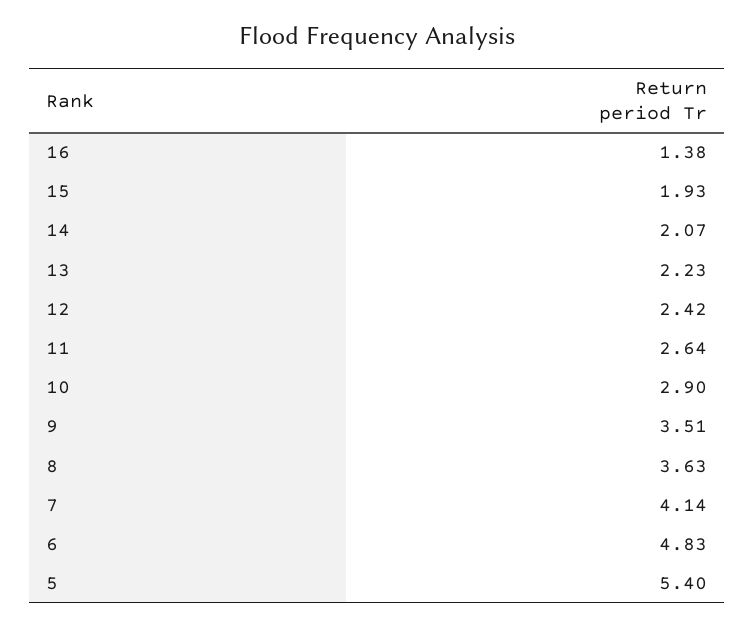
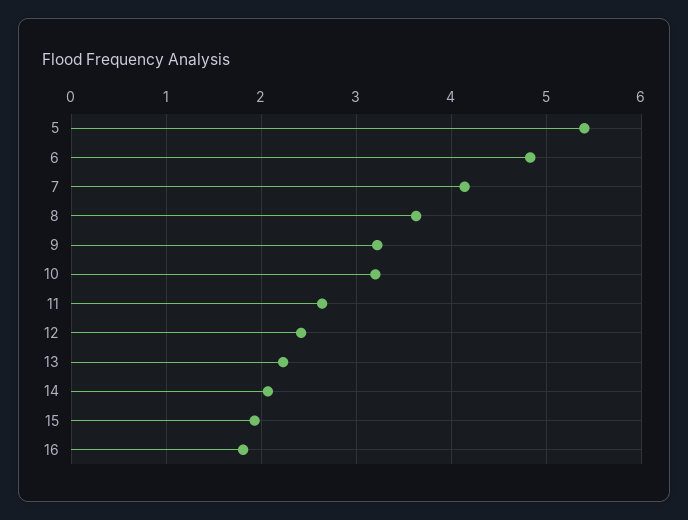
  {
-   "16": 1.38,
+   "16": 1.8,
    "15": 1.93,
    "14": 2.07,
    "13": 2.23,
    "12": 2.42,
    "11": 2.64,
-   "10": 2.9,
+   "10": 3.2,
-   "9": 3.51,
+   "9": 3.2,
    "8": 3.63,
    "7": 4.14,
    "6": 4.83,
    "5": 5.4
  }

